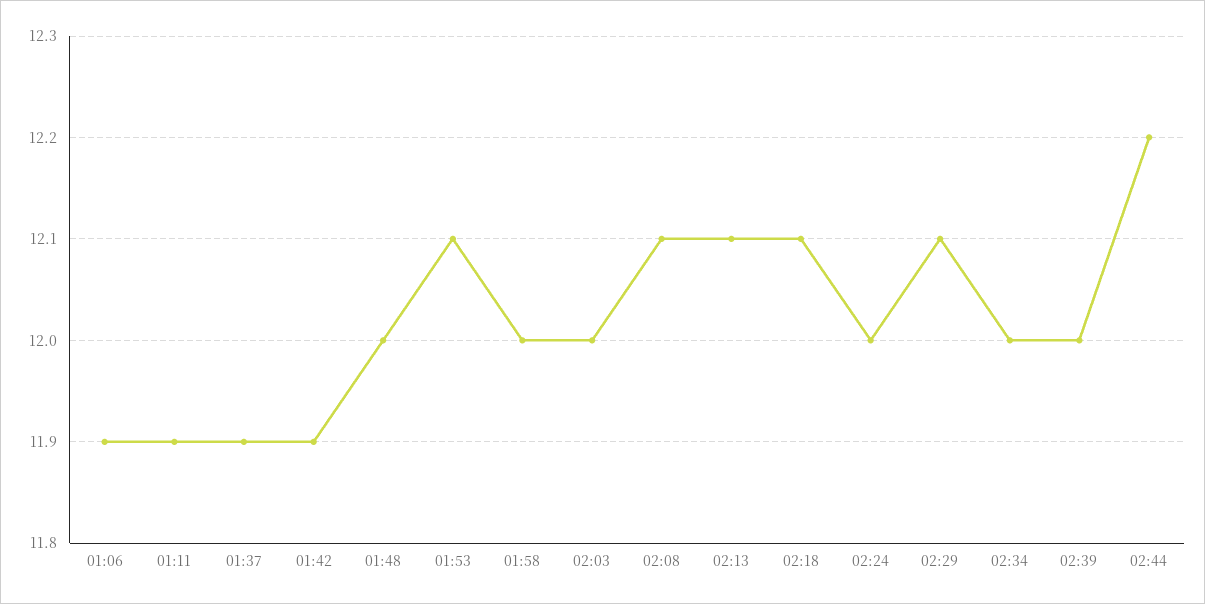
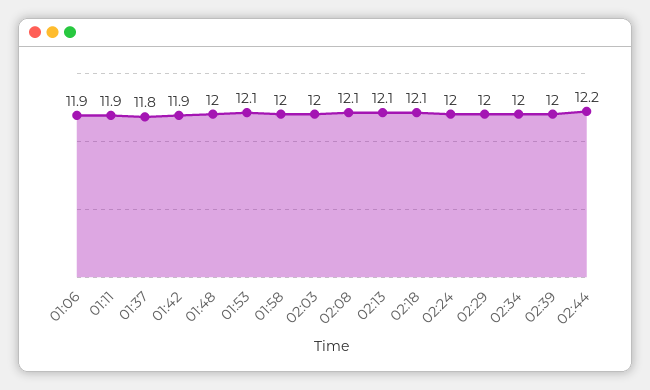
  {
    "01:06": 11.9,
    "01:11": 11.9,
-   "01:37": 11.9,
+   "01:37": 11.8,
    "01:42": 11.9,
    "01:48": 12,
    "01:53": 12.1,
    "01:58": 12,
    "02:03": 12,
    "02:08": 12.1,
    "02:13": 12.1,
    "02:18": 12.1,
    "02:24": 12,
-   "02:29": 12.1,
+   "02:29": 12,
    "02:34": 12,
    "02:39": 12,
    "02:44": 12.2
  }

